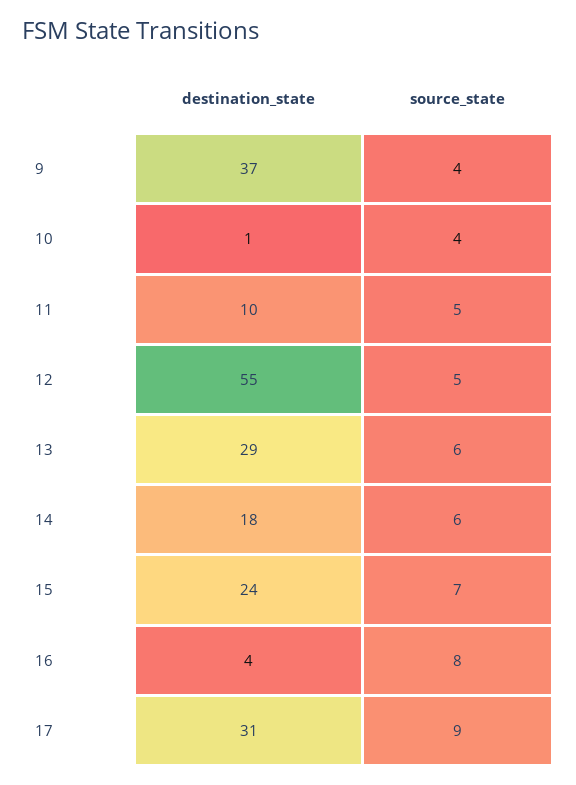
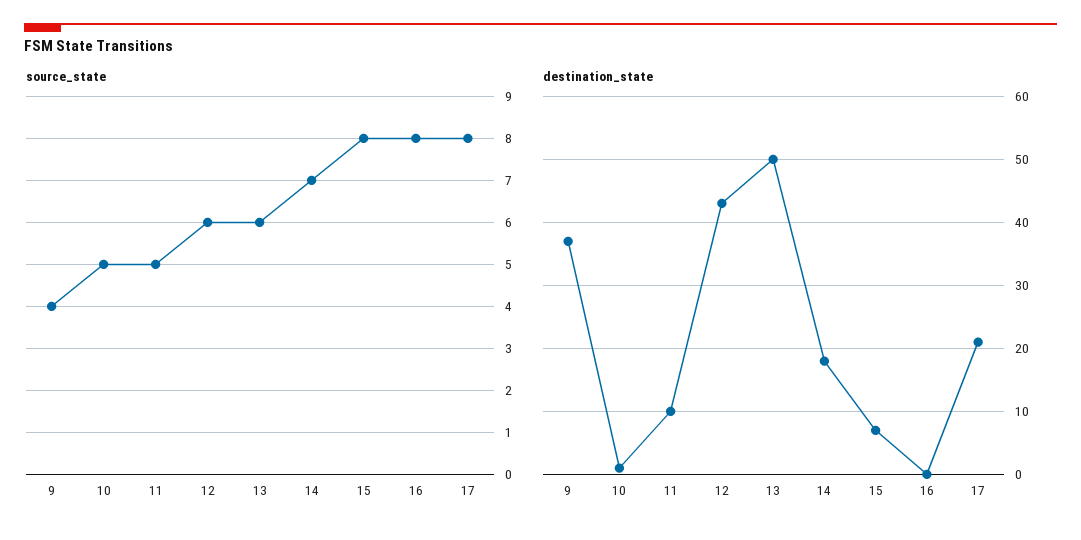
  {
    "destination_state": {
      "9": 37,
      "10": 1,
      "11": 10,
-     "12": 55,
+     "12": 43,
-     "13": 29,
+     "13": 50,
      "14": 18,
-     "15": 24,
+     "15": 7,
-     "16": 4,
+     "16": 0,
-     "17": 31
+     "17": 21
    },
    "source_state": {
      "9": 4,
-     "10": 4,
+     "10": 5,
      "11": 5,
-     "12": 5,
+     "12": 6,
      "13": 6,
-     "14": 6,
+     "14": 7,
-     "15": 7,
+     "15": 8,
      "16": 8,
-     "17": 9
+     "17": 8
    }
  }

